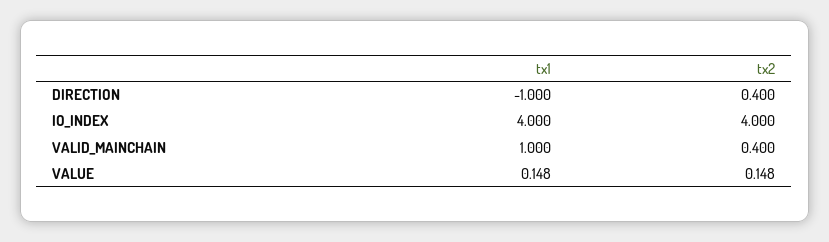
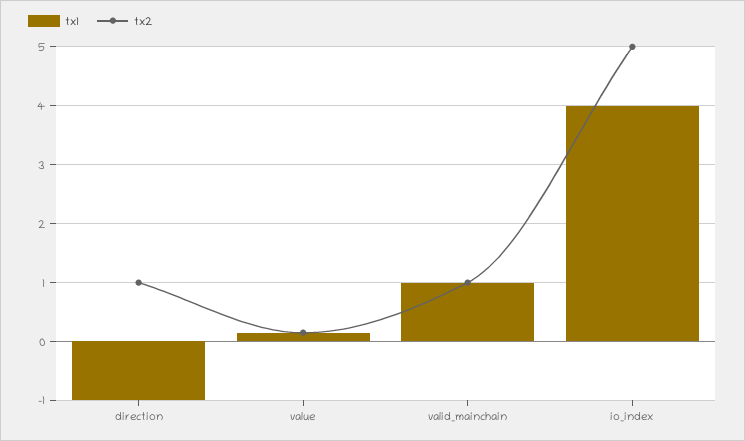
  {
    "tx1": {
      "DIRECTION": -1,
      "IO_INDEX": 4,
      "VALID_MAINCHAIN": 1,
      "VALUE": 0.148
    },
    "tx2": {
-     "DIRECTION": 0.4,
+     "DIRECTION": 1,
-     "IO_INDEX": 4,
+     "IO_INDEX": 5,
-     "VALID_MAINCHAIN": 0.4,
+     "VALID_MAINCHAIN": 1,
      "VALUE": 0.148
    }
  }

